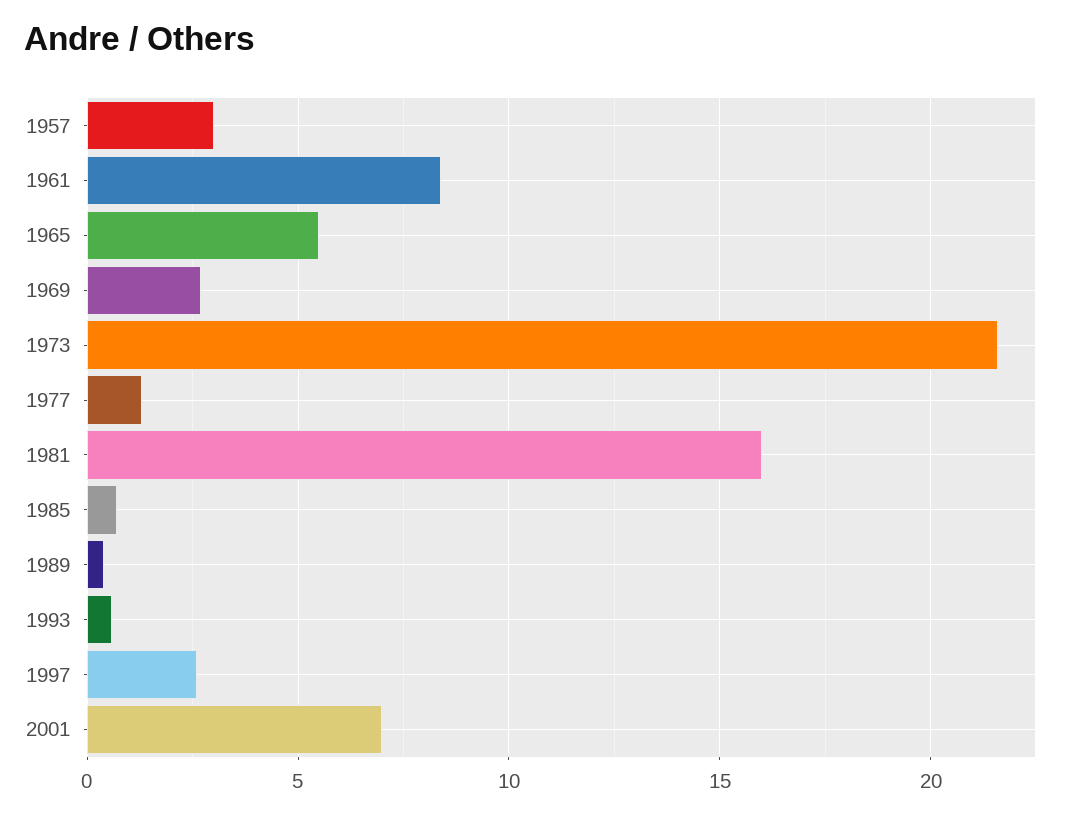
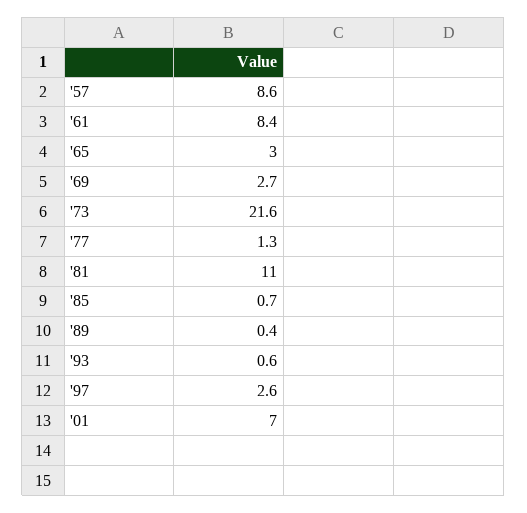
  {
-   "1957": 3,
+   "1957": 8.6,
    "1961": 8.4,
-   "1965": 5.5,
+   "1965": 3,
    "1969": 2.7,
    "1973": 21.6,
    "1977": 1.3,
-   "1981": 16,
+   "1981": 11,
    "1985": 0.7,
    "1989": 0.4,
    "1993": 0.6,
    "1997": 2.6,
    "2001": 7
  }

